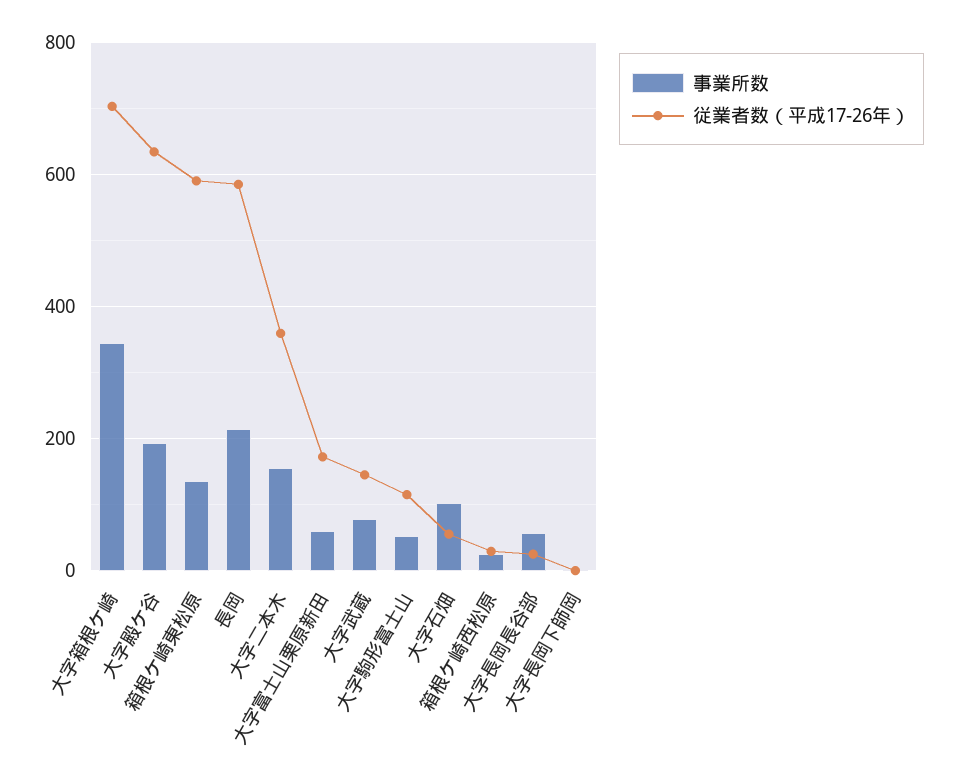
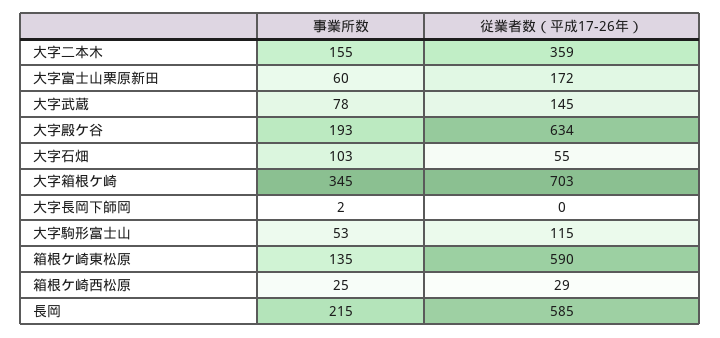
  {
    "事業所数": {
      "大字箱根ケ崎": 345,
      "大字殿ケ谷": 193,
      "箱根ケ崎東松原": 135,
      "長岡": 215,
      "大字二本木": 155,
      "大字富士山栗原新田": 60,
      "大字武蔵": 78,
      "大字駒形富士山": 53,
      "大字石畑": 103,
      "箱根ケ崎西松原": 25,
-     "大字長岡長谷部": 60,
      "大字長岡下師岡": 2
    },
    "従業者数（平成17-26年）": {
      "大字箱根ケ崎": 703,
      "大字殿ケ谷": 634,
      "箱根ケ崎東松原": 590,
      "長岡": 585,
      "大字二本木": 359,
      "大字富士山栗原新田": 172,
      "大字武蔵": 145,
      "大字駒形富士山": 115,
      "大字石畑": 55,
      "箱根ケ崎西松原": 29,
-     "大字長岡長谷部": 20,
      "大字長岡下師岡": 0
    }
  }

